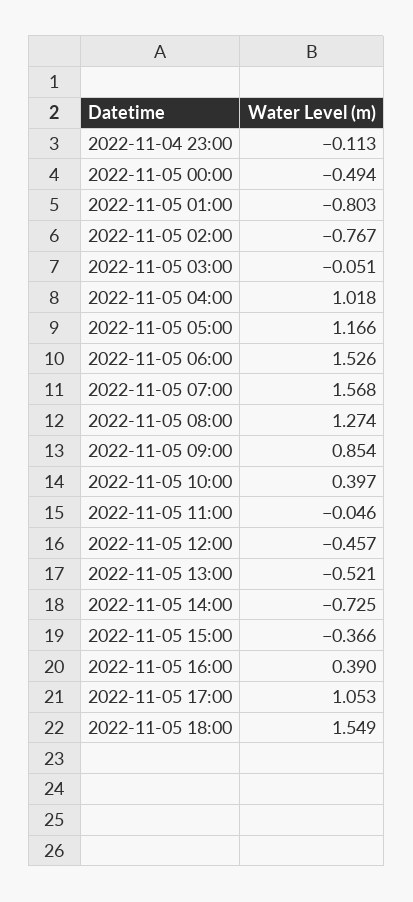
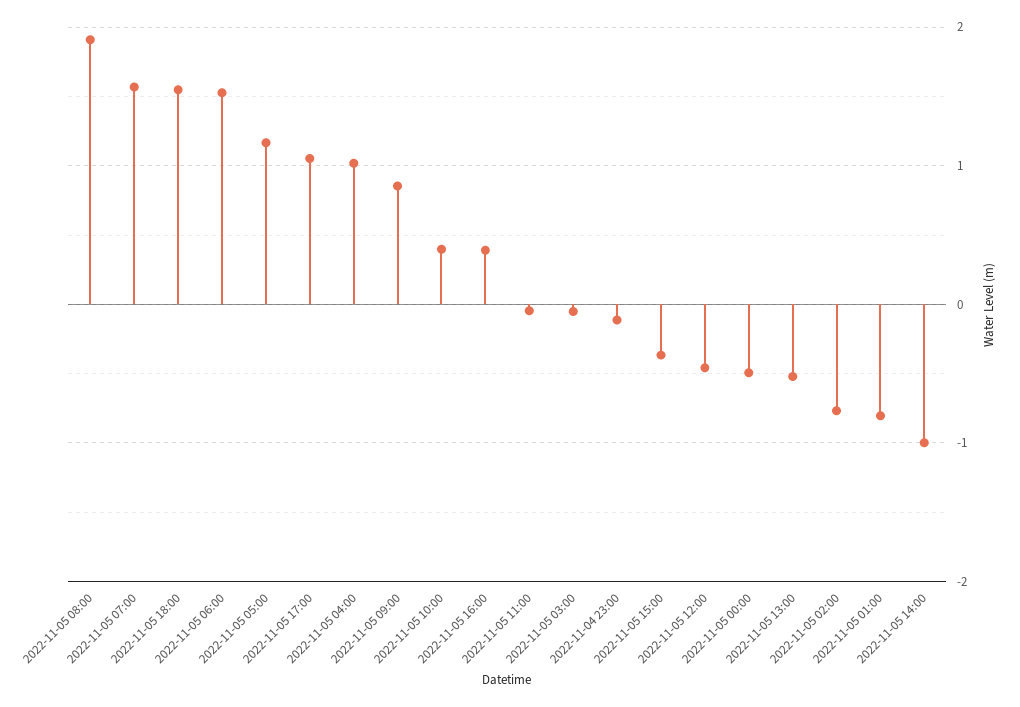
  {
    "2022-11-04 23:00": -0.113,
    "2022-11-05 00:00": -0.494,
    "2022-11-05 01:00": -0.803,
    "2022-11-05 02:00": -0.767,
    "2022-11-05 03:00": -0.051,
    "2022-11-05 04:00": 1.018,
    "2022-11-05 05:00": 1.166,
    "2022-11-05 06:00": 1.526,
    "2022-11-05 07:00": 1.568,
-   "2022-11-05 08:00": 1.274,
+   "2022-11-05 08:00": 1.9,
    "2022-11-05 09:00": 0.854,
    "2022-11-05 10:00": 0.397,
    "2022-11-05 11:00": -0.046,
    "2022-11-05 12:00": -0.457,
    "2022-11-05 13:00": -0.521,
-   "2022-11-05 14:00": -0.725,
+   "2022-11-05 14:00": -1,
    "2022-11-05 15:00": -0.366,
    "2022-11-05 16:00": 0.39,
    "2022-11-05 17:00": 1.053,
    "2022-11-05 18:00": 1.549
  }

